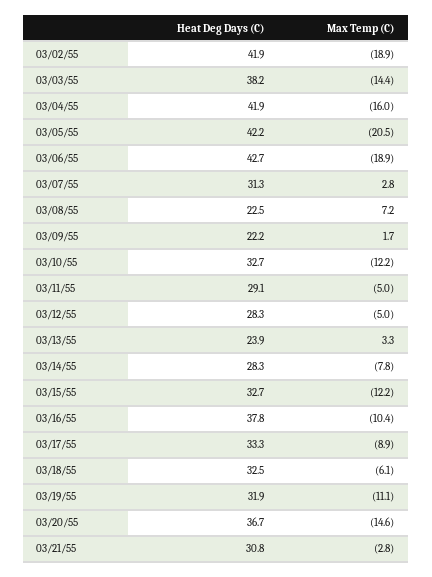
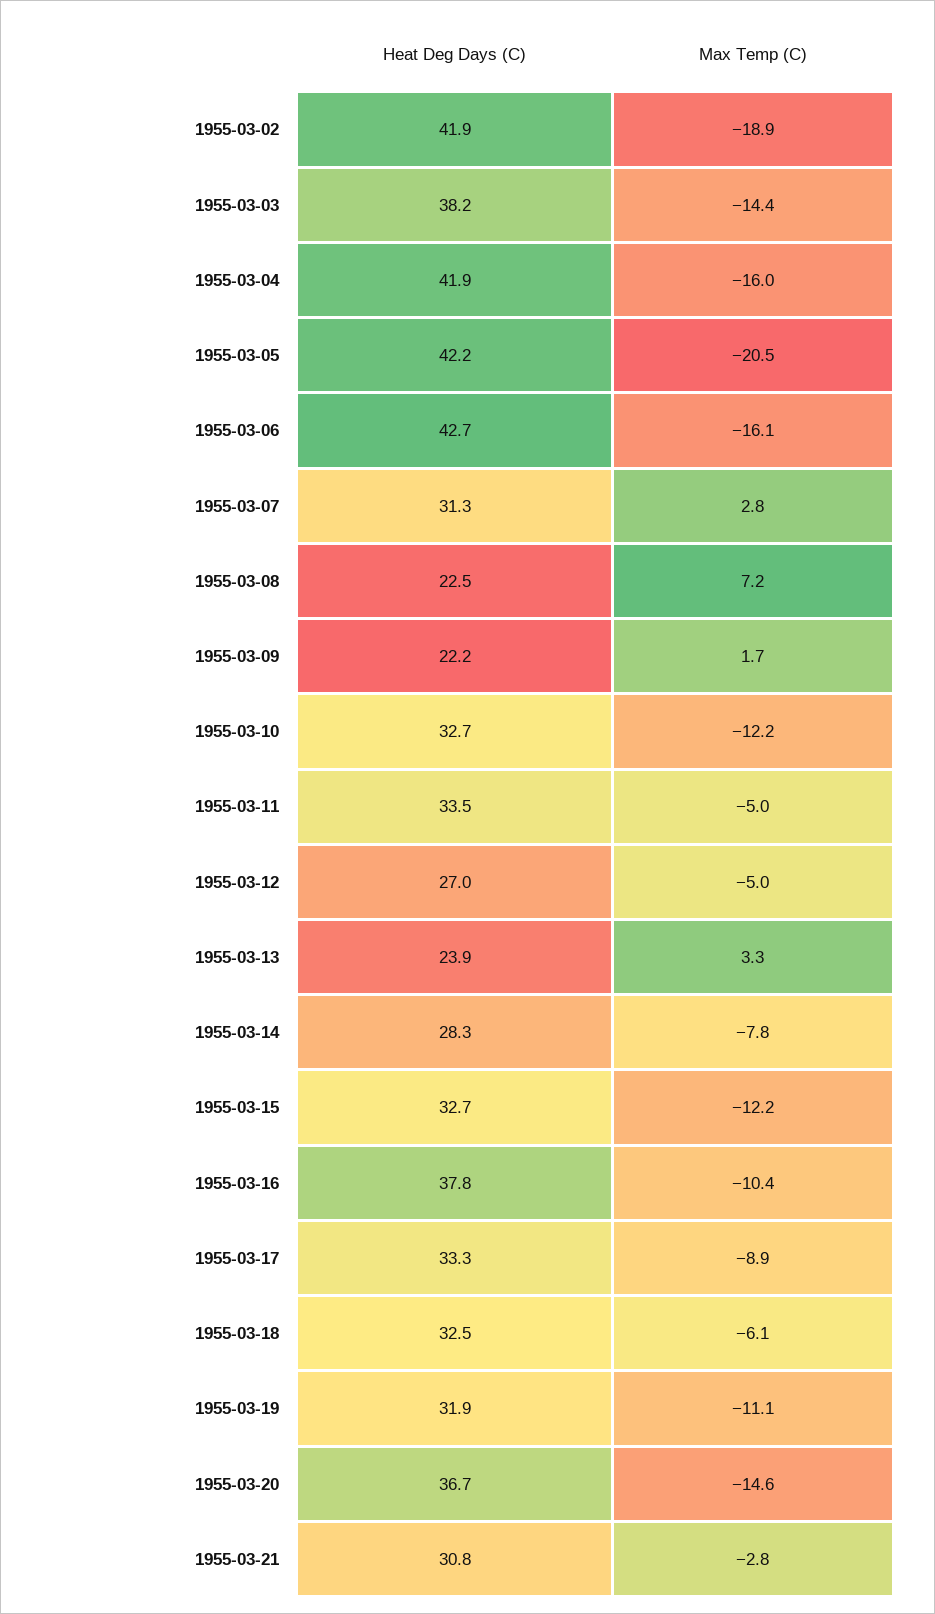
  {
    "Heat Deg Days (C)": {
      "03/02/55": 41.9,
      "03/03/55": 38.2,
      "03/04/55": 41.9,
      "03/05/55": 42.2,
      "03/06/55": 42.7,
      "03/07/55": 31.3,
      "03/08/55": 22.5,
      "03/09/55": 22.2,
      "03/10/55": 32.7,
-     "03/11/55": 29.1,
+     "03/11/55": 33.5,
-     "03/12/55": 28.3,
+     "03/12/55": 27,
      "03/13/55": 23.9,
      "03/14/55": 28.3,
      "03/15/55": 32.7,
      "03/16/55": 37.8,
      "03/17/55": 33.3,
      "03/18/55": 32.5,
      "03/19/55": 31.9,
      "03/20/55": 36.7,
      "03/21/55": 30.8
    },
    "Max Temp (C)": {
      "03/02/55": -18.9,
      "03/03/55": -14.4,
      "03/04/55": -16,
      "03/05/55": -20.5,
-     "03/06/55": -18.9,
+     "03/06/55": -16.1,
      "03/07/55": 2.8,
      "03/08/55": 7.2,
      "03/09/55": 1.7,
      "03/10/55": -12.2,
      "03/11/55": -5,
      "03/12/55": -5,
      "03/13/55": 3.3,
      "03/14/55": -7.8,
      "03/15/55": -12.2,
      "03/16/55": -10.4,
      "03/17/55": -8.9,
      "03/18/55": -6.1,
      "03/19/55": -11.1,
      "03/20/55": -14.6,
      "03/21/55": -2.8
    }
  }

